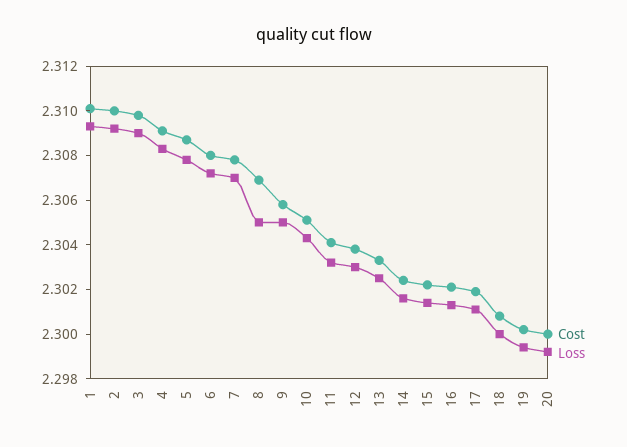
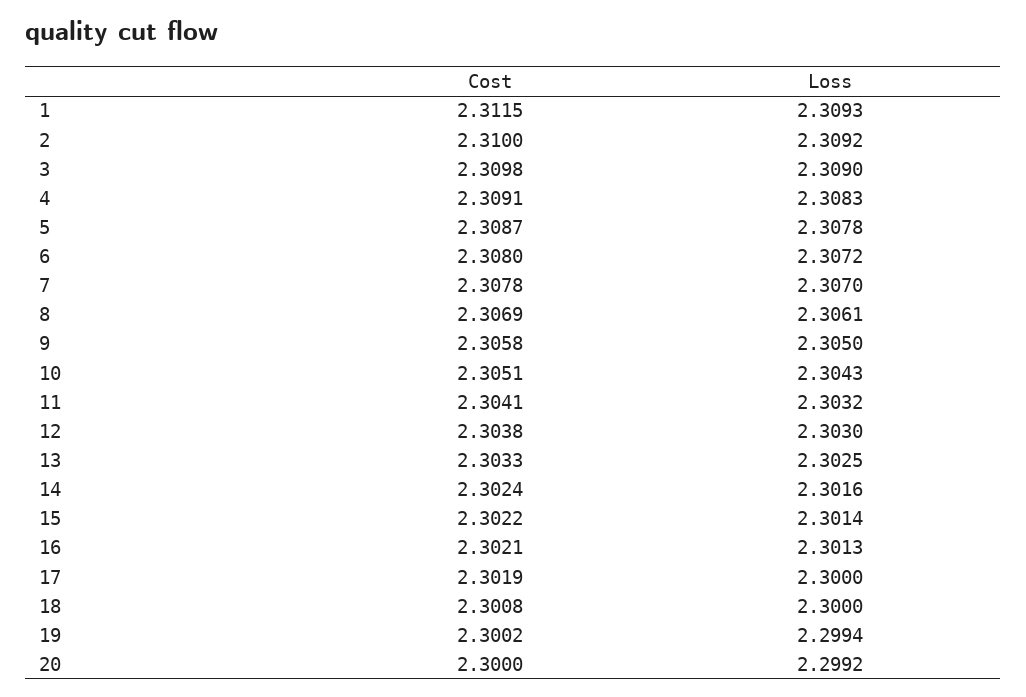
  {
    "Cost": {
-     "1": 2.31,
+     "1": 2.3115,
      "2": 2.31,
      "3": 2.3098,
      "4": 2.3091,
      "5": 2.3087,
      "6": 2.308,
      "7": 2.3078,
      "8": 2.3069,
      "9": 2.3058,
      "10": 2.3051,
      "11": 2.3041,
      "12": 2.3038,
      "13": 2.3033,
      "14": 2.3024,
      "15": 2.3022,
      "16": 2.3021,
      "17": 2.3019,
      "18": 2.3008,
      "19": 2.3002,
      "20": 2.3
    },
    "Loss": {
      "1": 2.3093,
      "2": 2.3092,
      "3": 2.309,
      "4": 2.3083,
      "5": 2.3078,
      "6": 2.3072,
      "7": 2.307,
-     "8": 2.305,
+     "8": 2.3061,
      "9": 2.305,
      "10": 2.3043,
      "11": 2.3032,
      "12": 2.303,
      "13": 2.3025,
      "14": 2.3016,
      "15": 2.3014,
      "16": 2.3013,
-     "17": 2.301,
+     "17": 2.3,
      "18": 2.3,
      "19": 2.2994,
      "20": 2.2992
    }
  }

